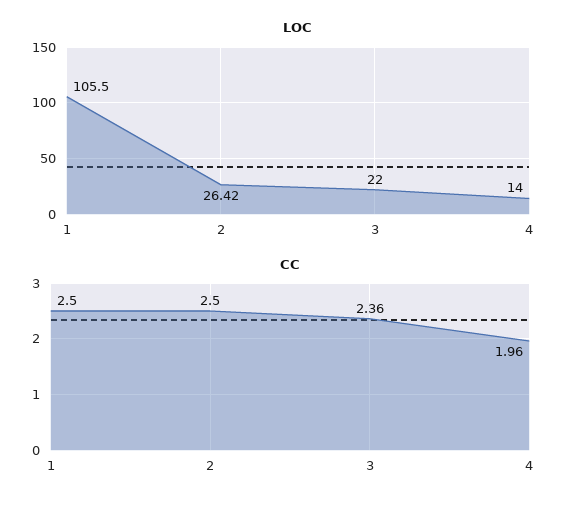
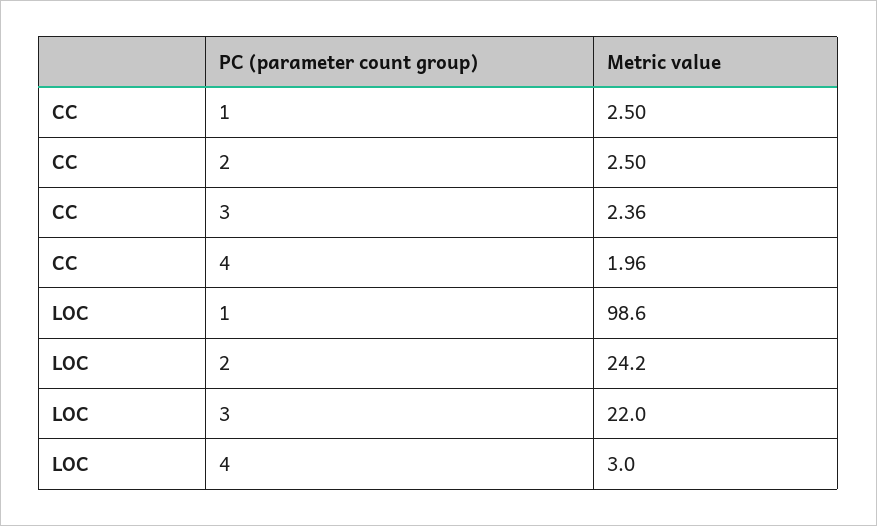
  {
    "LOC": {
-     "1": 105.5,
+     "1": 98.6,
-     "2": 26.42,
+     "2": 24.2,
      "3": 22,
-     "4": 14
+     "4": 3
    },
    "CC": {
      "1": 2.5,
      "2": 2.5,
      "3": 2.36,
      "4": 1.96
    }
  }

